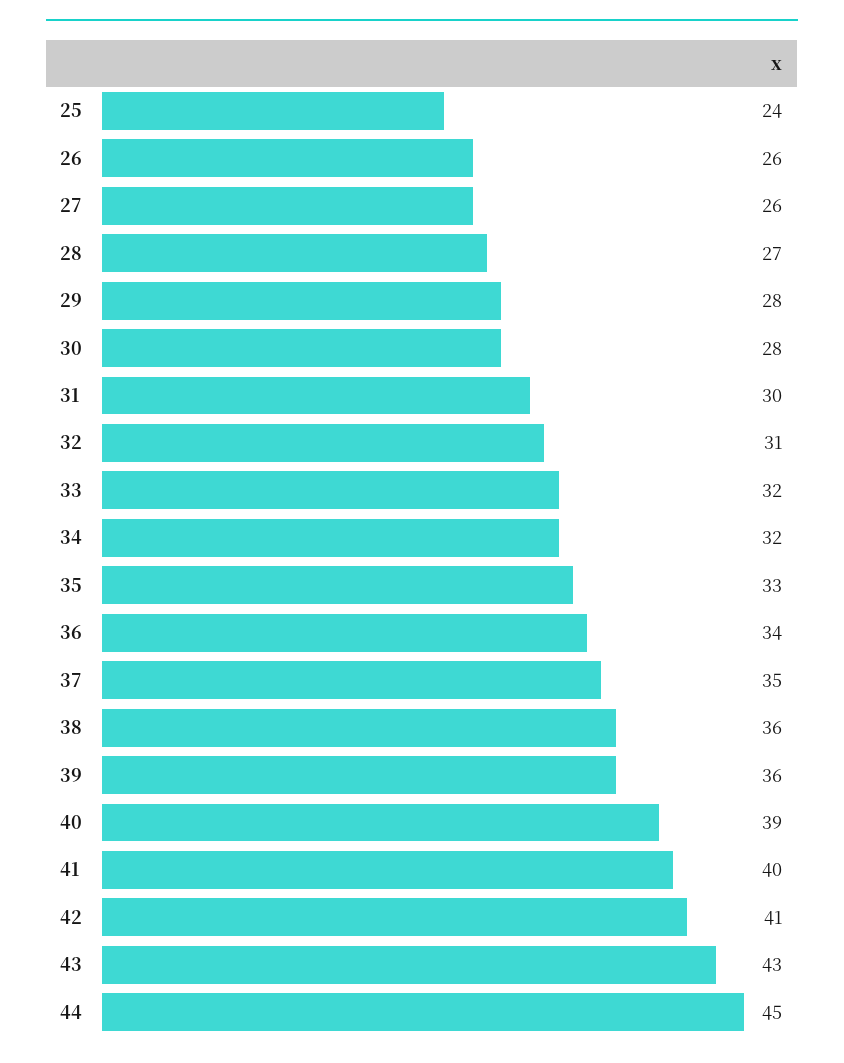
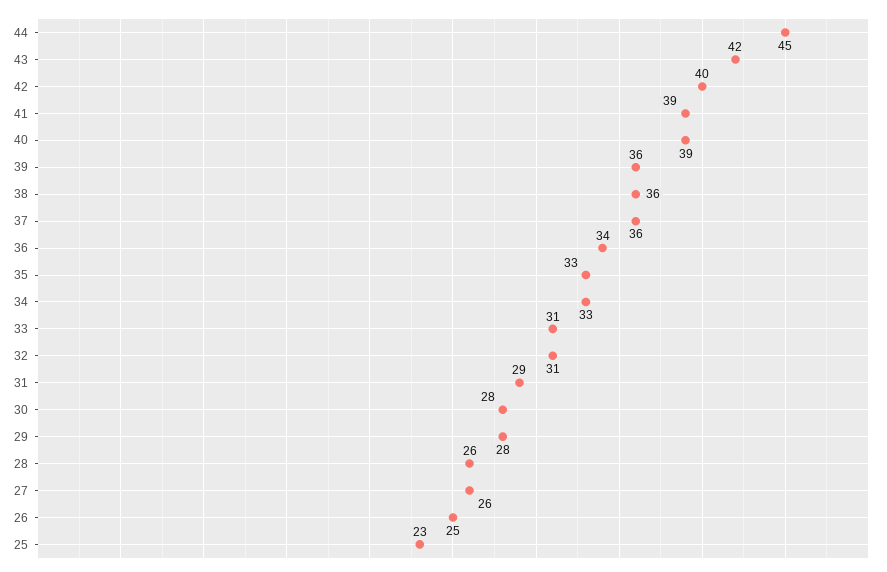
  {
-   "25": 24,
+   "25": 23,
-   "26": 26,
+   "26": 25,
    "27": 26,
-   "28": 27,
+   "28": 26,
    "29": 28,
    "30": 28,
-   "31": 30,
+   "31": 29,
    "32": 31,
-   "33": 32,
+   "33": 31,
-   "34": 32,
+   "34": 33,
    "35": 33,
    "36": 34,
-   "37": 35,
+   "37": 36,
    "38": 36,
    "39": 36,
    "40": 39,
-   "41": 40,
+   "41": 39,
-   "42": 41,
+   "42": 40,
-   "43": 43,
+   "43": 42,
    "44": 45
  }

